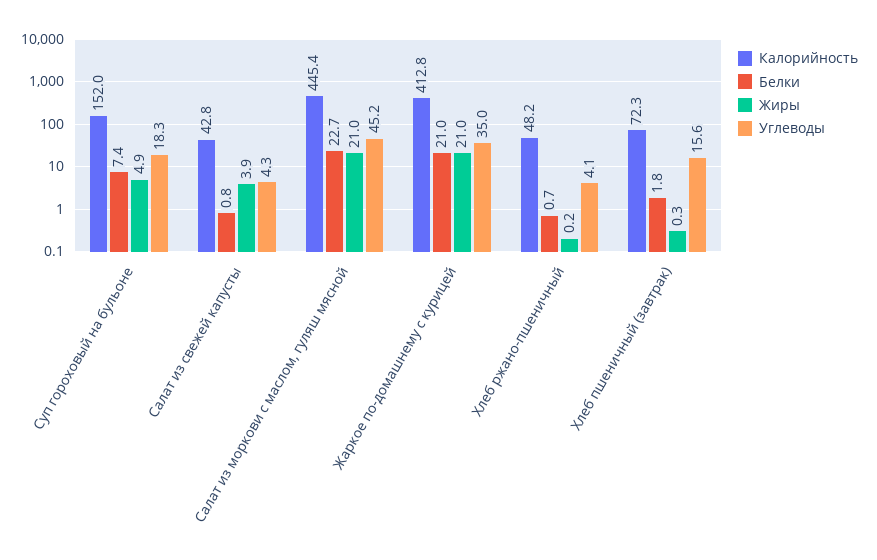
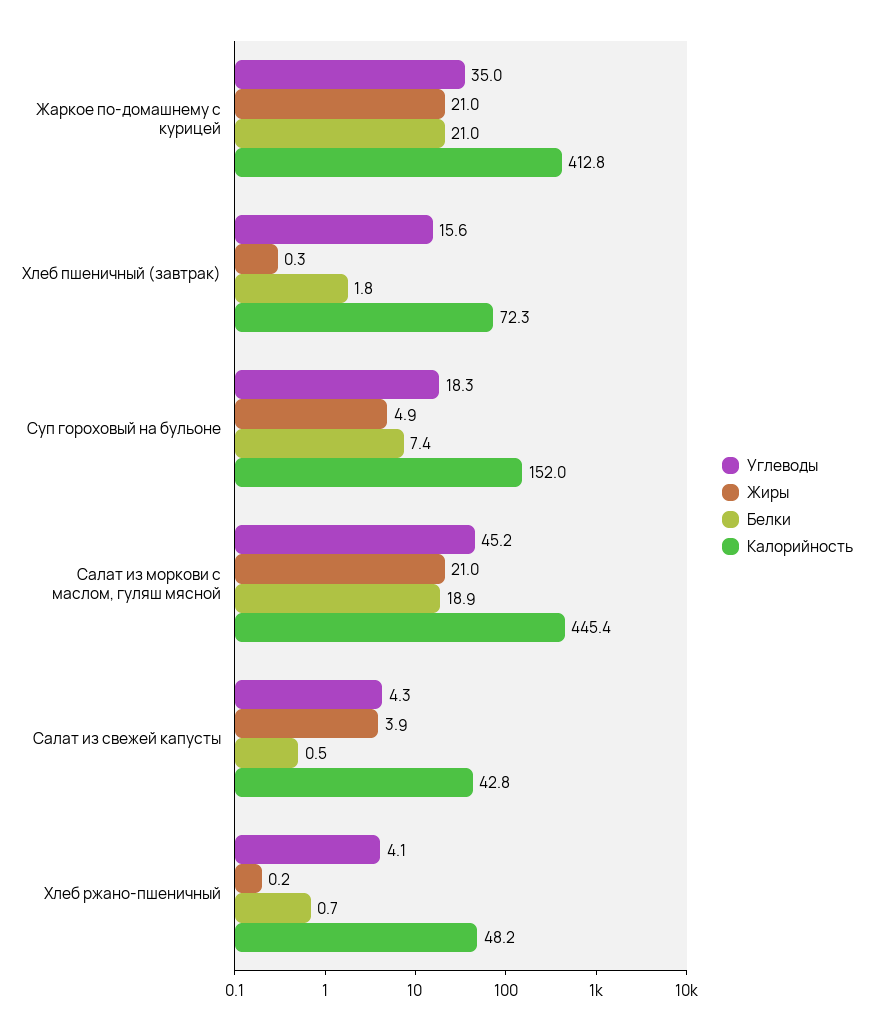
  {
    "Калорийность": {
      "Суп гороховый на бульоне": 152,
      "Салат из свежей капусты": 42.8,
      "Салат из моркови с маслом, гуляш мясной": 445.4,
      "Жаркое по-домашнему с курицей": 412.8,
      "Хлеб ржано-пшеничный": 48.2,
      "Хлеб пшеничный (завтрак)": 72.3
    },
    "Белки": {
      "Суп гороховый на бульоне": 7.4,
-     "Салат из свежей капусты": 0.8,
+     "Салат из свежей капусты": 0.5,
-     "Салат из моркови с маслом, гуляш мясной": 22.7,
+     "Салат из моркови с маслом, гуляш мясной": 18.9,
      "Жаркое по-домашнему с курицей": 21,
      "Хлеб ржано-пшеничный": 0.7,
      "Хлеб пшеничный (завтрак)": 1.8
    },
    "Жиры": {
      "Суп гороховый на бульоне": 4.9,
      "Салат из свежей капусты": 3.9,
      "Салат из моркови с маслом, гуляш мясной": 21,
      "Жаркое по-домашнему с курицей": 21,
      "Хлеб ржано-пшеничный": 0.2,
      "Хлеб пшеничный (завтрак)": 0.3
    },
    "Углеводы": {
      "Суп гороховый на бульоне": 18.3,
      "Салат из свежей капусты": 4.3,
      "Салат из моркови с маслом, гуляш мясной": 45.2,
      "Жаркое по-домашнему с курицей": 35,
      "Хлеб ржано-пшеничный": 4.1,
      "Хлеб пшеничный (завтрак)": 15.6
    }
  }

